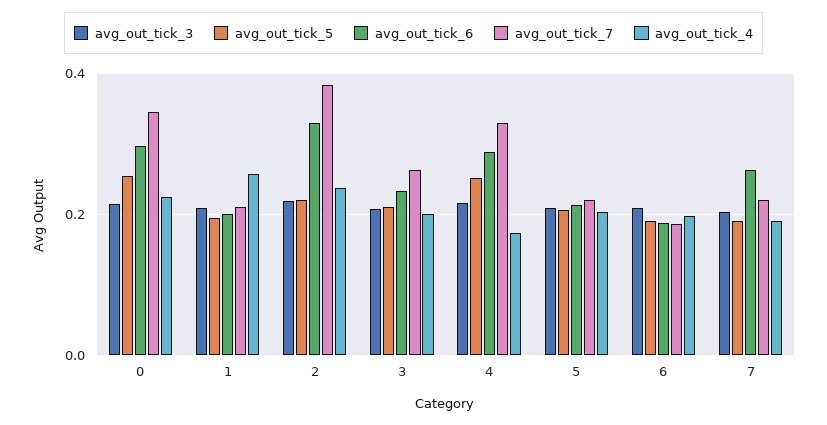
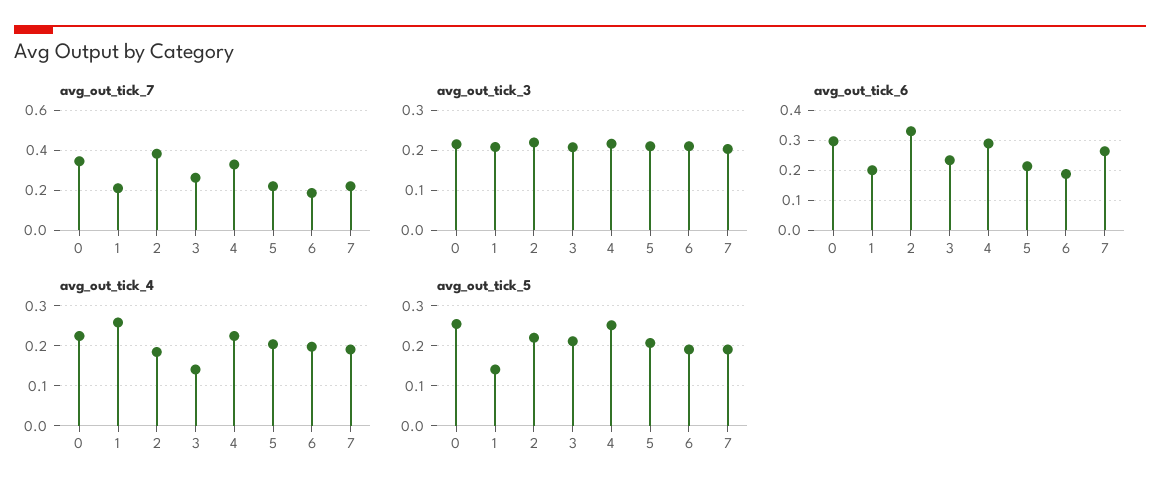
  {
    "avg_out_tick_3": {
      "0": 0.22,
      "1": 0.2,
      "2": 0.22,
      "3": 0.2,
      "4": 0.22,
      "5": 0.2,
      "6": 0.2,
      "7": 0.2
    },
    "avg_out_tick_5": {
      "0": 0.26,
-     "1": 0.2,
+     "1": 0.14,
      "2": 0.22,
      "3": 0.22,
      "4": 0.26,
      "5": 0.2,
      "6": 0.2,
      "7": 0.2
    },
    "avg_out_tick_6": {
      "0": 0.3,
      "1": 0.2,
      "2": 0.34,
      "3": 0.24,
      "4": 0.28,
      "5": 0.22,
      "6": 0.18,
      "7": 0.26
    },
    "avg_out_tick_7": {
      "0": 0.34,
      "1": 0.22,
      "2": 0.38,
      "3": 0.26,
      "4": 0.32,
      "5": 0.22,
      "6": 0.18,
      "7": 0.22
    },
    "avg_out_tick_4": {
      "0": 0.22,
      "1": 0.26,
-     "2": 0.24,
+     "2": 0.18,
-     "3": 0.2,
+     "3": 0.14,
-     "4": 0.18,
+     "4": 0.22,
      "5": 0.2,
      "6": 0.2,
      "7": 0.2
    }
  }

